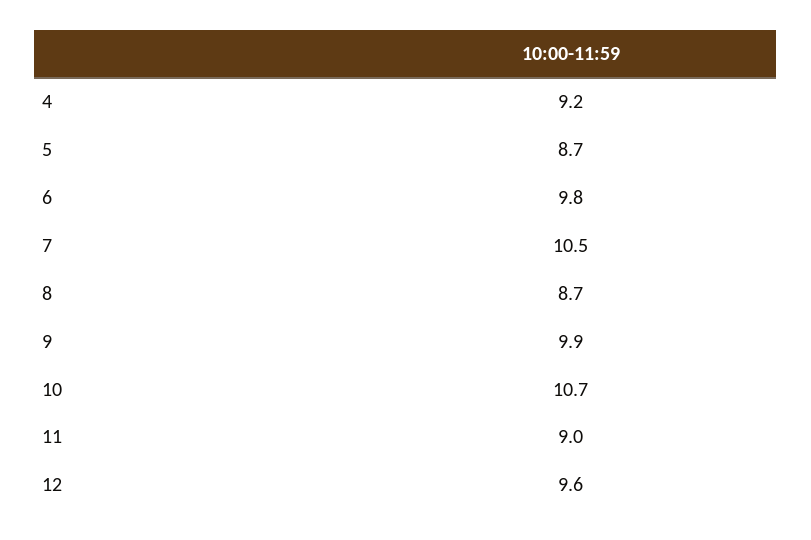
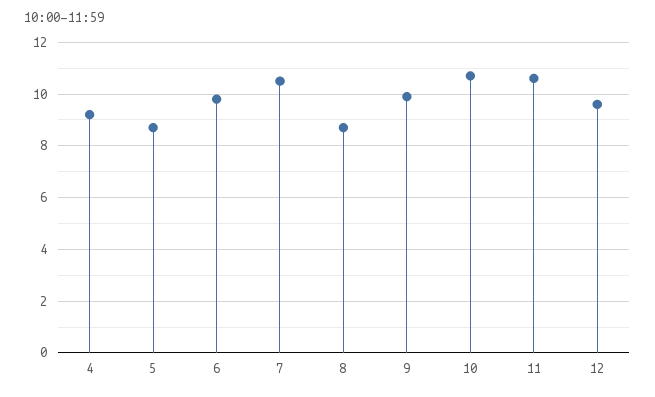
  {
    "4": 9.2,
    "5": 8.7,
    "6": 9.8,
    "7": 10.5,
    "8": 8.7,
    "9": 9.9,
    "10": 10.7,
-   "11": 9,
+   "11": 10.5,
    "12": 9.6
  }

